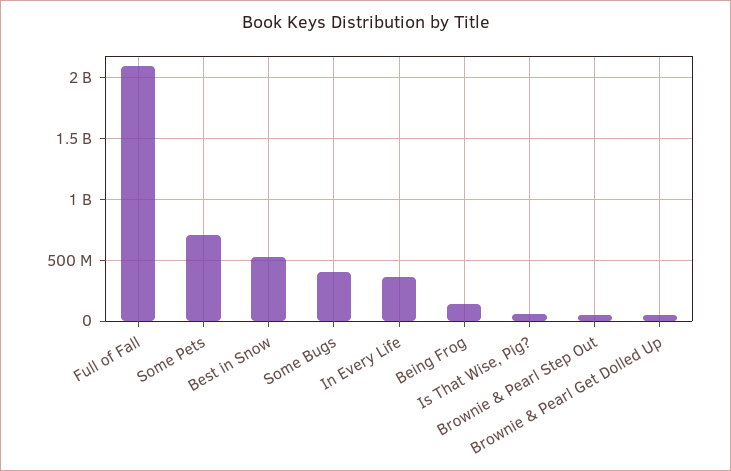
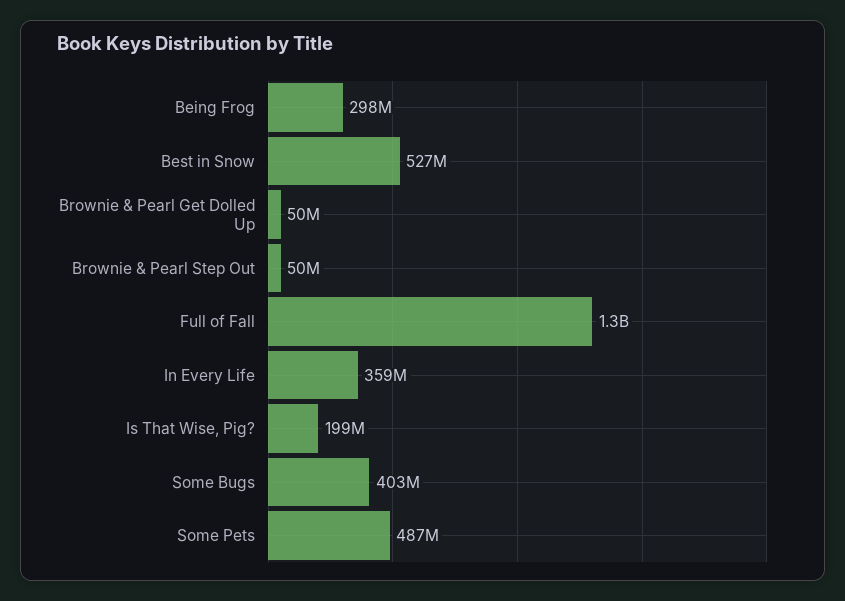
  {
-   "Full of Fall": 2100000000,
+   "Full of Fall": 1300000000,
-   "Some Pets": 700000000,
+   "Some Pets": 487000000,
    "Best in Snow": 527000000,
    "Some Bugs": 403000000,
    "In Every Life": 359000000,
-   "Being Frog": 150000000,
+   "Being Frog": 298000000,
-   "Is That Wise, Pig?": 50000000,
+   "Is That Wise, Pig?": 199000000,
    "Brownie & Pearl Step Out": 50000000,
    "Brownie & Pearl Get Dolled Up": 50000000
  }

